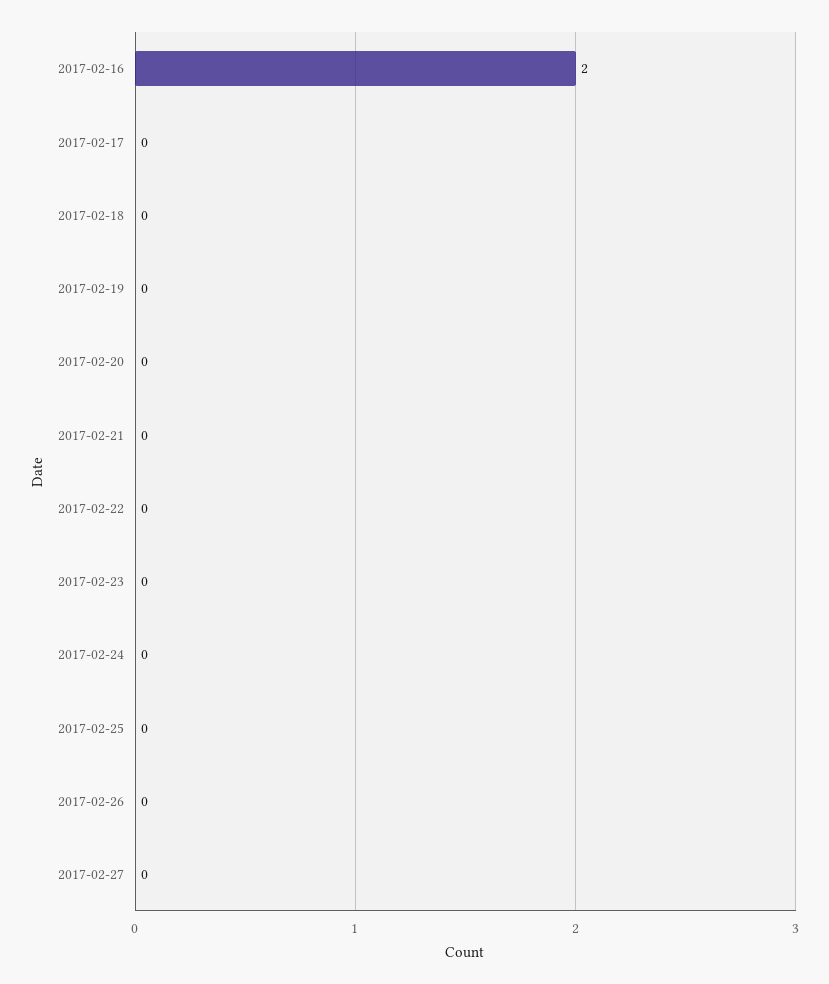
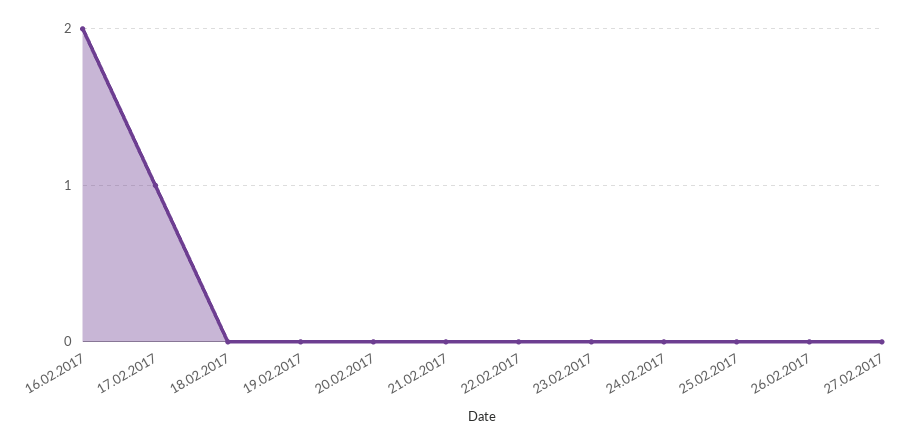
  {
    "2017-02-16": 2,
-   "2017-02-17": 0,
+   "2017-02-17": 1,
    "2017-02-18": 0,
    "2017-02-19": 0,
    "2017-02-20": 0,
    "2017-02-21": 0,
    "2017-02-22": 0,
    "2017-02-23": 0,
    "2017-02-24": 0,
    "2017-02-25": 0,
    "2017-02-26": 0,
    "2017-02-27": 0
  }

